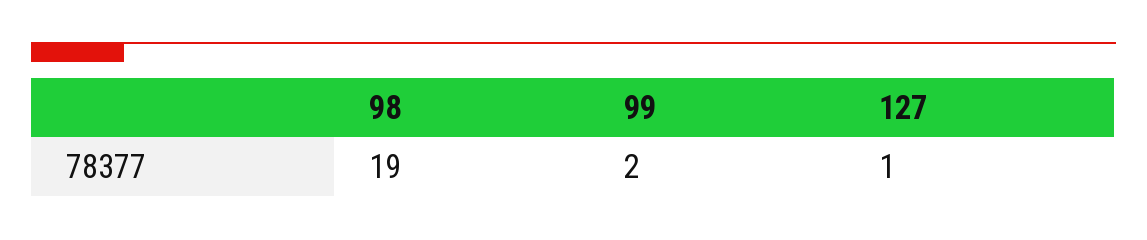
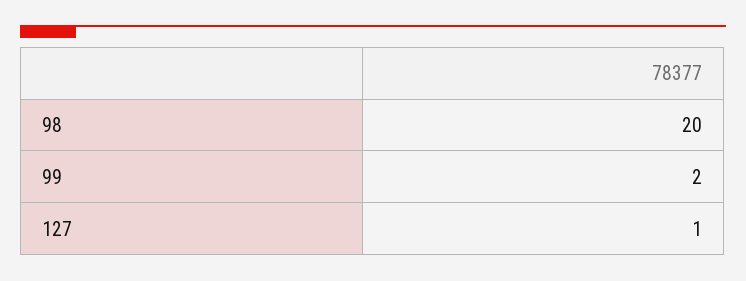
  {
-   "98": 19,
+   "98": 20,
    "99": 2,
    "127": 1
  }

